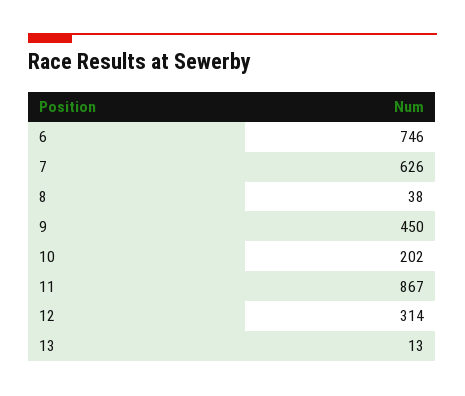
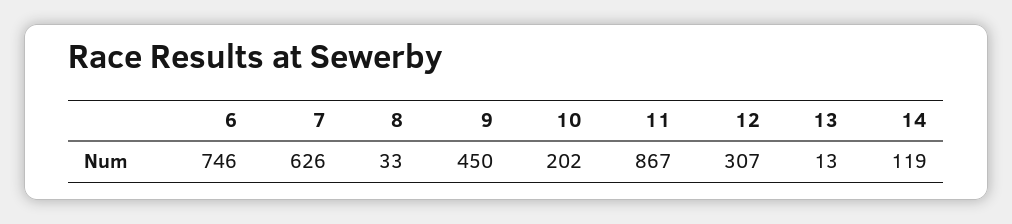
  {
    "6": 746,
    "7": 626,
-   "8": 38,
+   "8": 33,
    "9": 450,
    "10": 202,
    "11": 867,
-   "12": 314,
+   "12": 307,
-   "13": 13
+   "13": 13,
+   "14": 119
  }

